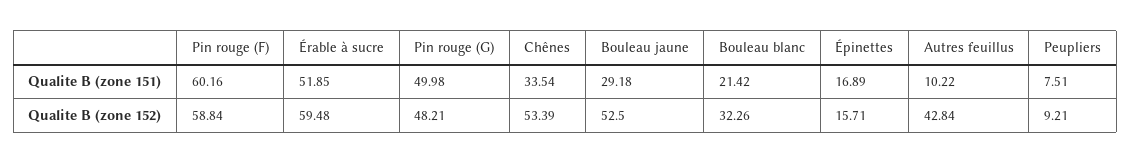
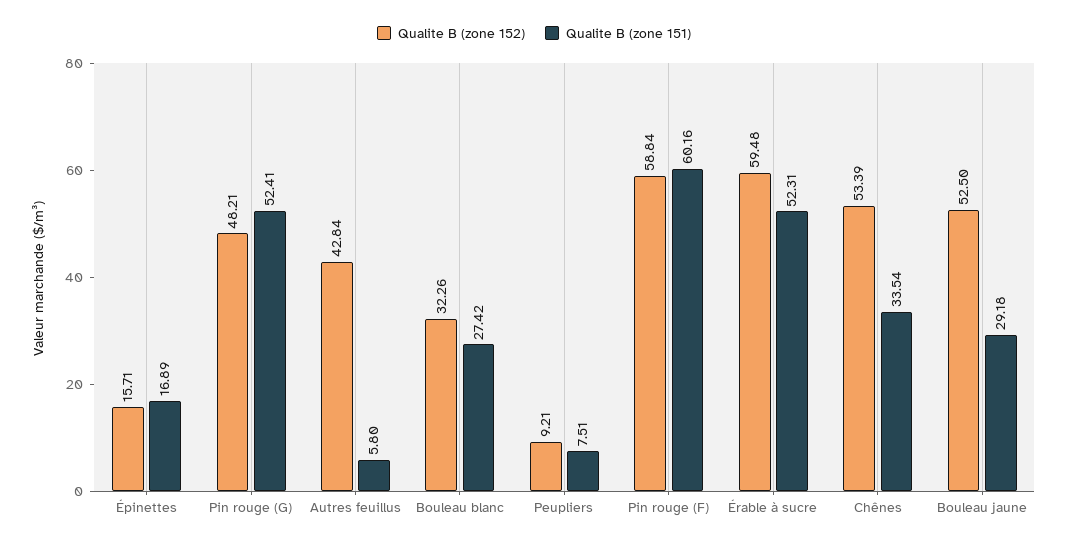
  {
    "Qualite B (zone 151)": {
      "Pin rouge (F)": 60.16,
-     "Érable à sucre": 51.85,
+     "Érable à sucre": 52.31,
-     "Pin rouge (G)": 49.98,
+     "Pin rouge (G)": 52.41,
      "Chênes": 33.54,
      "Bouleau jaune": 29.18,
-     "Bouleau blanc": 21.42,
+     "Bouleau blanc": 27.42,
      "Épinettes": 16.89,
-     "Autres feuillus": 10.22,
+     "Autres feuillus": 5.8,
      "Peupliers": 7.51
    },
    "Qualite B (zone 152)": {
      "Pin rouge (F)": 58.84,
      "Érable à sucre": 59.48,
      "Pin rouge (G)": 48.21,
      "Chênes": 53.39,
      "Bouleau jaune": 52.5,
      "Bouleau blanc": 32.26,
      "Épinettes": 15.71,
      "Autres feuillus": 42.84,
      "Peupliers": 9.21
    }
  }

